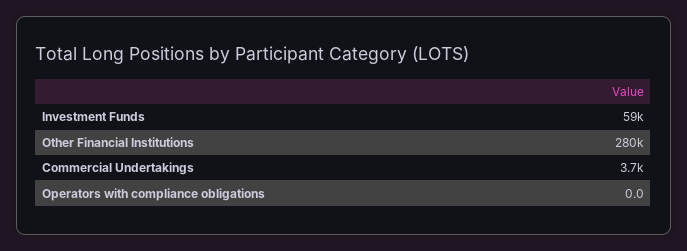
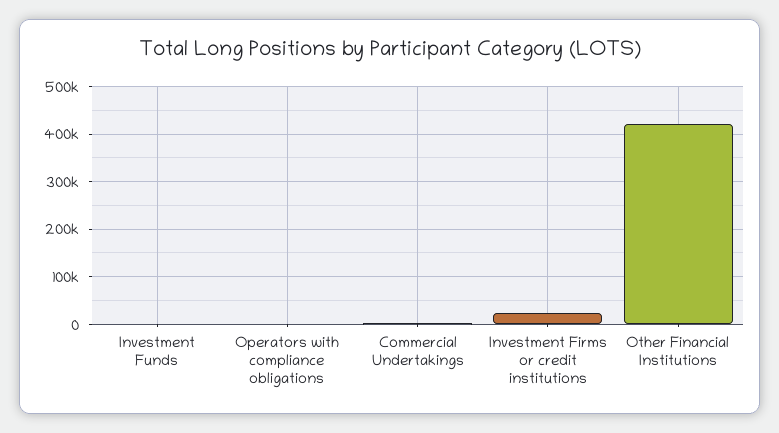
  {
-   "Investment Funds": 59000,
+   "Investment Funds": 0,
-   "Other Financial Institutions": 280000,
+   "Other Financial Institutions": 420000,
    "Commercial Undertakings": 3700,
-   "Operators with compliance obligations": 0
+   "Operators with compliance obligations": 0,
+   "Investment Firms or credit institutions": 20000
  }

